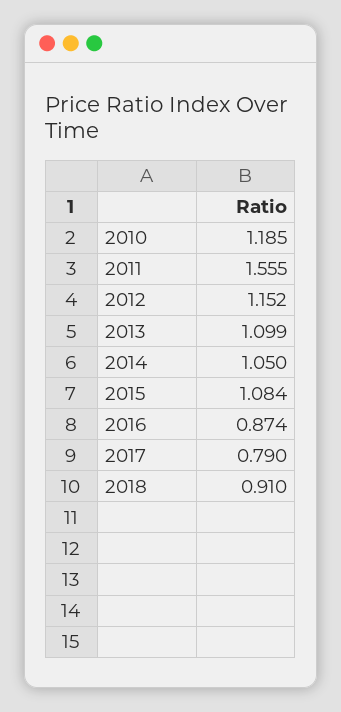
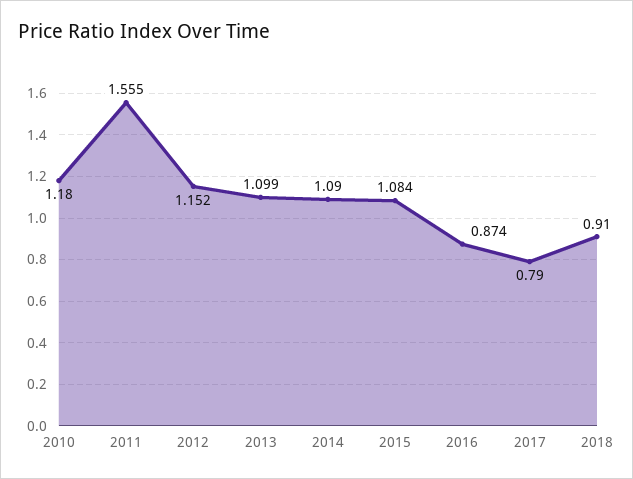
  {
-   "2010": 1.185,
+   "2010": 1.18,
    "2011": 1.555,
    "2012": 1.152,
    "2013": 1.099,
-   "2014": 1.05,
+   "2014": 1.09,
    "2015": 1.084,
    "2016": 0.874,
    "2017": 0.79,
    "2018": 0.91
  }

